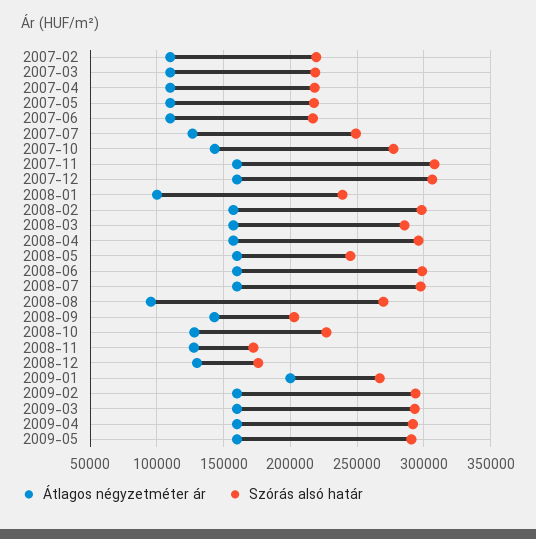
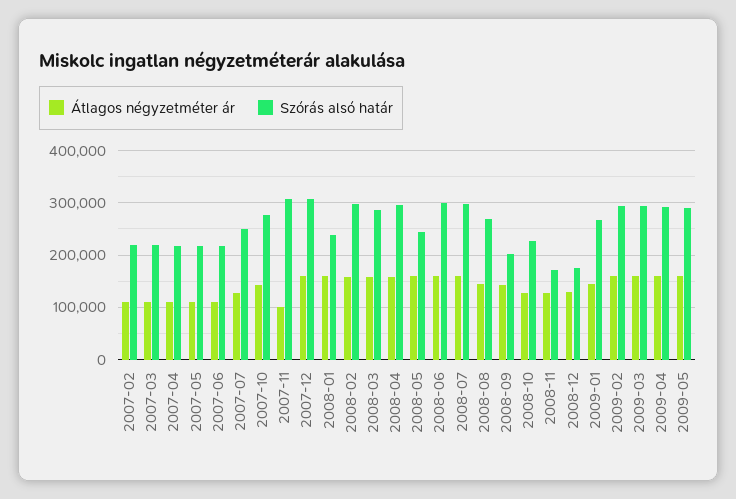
  {
    "Átlagos négyzetméter ár": {
      "2007-02": 110000,
      "2007-03": 110000,
      "2007-04": 110000,
      "2007-05": 110000,
      "2007-06": 110000,
      "2007-07": 125000,
      "2007-10": 145000,
-     "2007-11": 160000,
+     "2007-11": 100000,
      "2007-12": 160000,
-     "2008-01": 100000,
+     "2008-01": 160000,
      "2008-02": 155000,
      "2008-03": 155000,
      "2008-04": 155000,
      "2008-05": 160000,
      "2008-06": 160000,
      "2008-07": 160000,
-     "2008-08": 95000,
+     "2008-08": 140000,
      "2008-09": 145000,
      "2008-10": 130000,
      "2008-11": 130000,
      "2008-12": 130000,
-     "2009-01": 200000,
+     "2009-01": 140000,
      "2009-02": 160000,
      "2009-03": 160000,
      "2009-04": 160000,
      "2009-05": 160000
    },
    "Szórás alsó határ": {
      "2007-02": 220000,
      "2007-03": 220000,
      "2007-04": 220000,
      "2007-05": 220000,
      "2007-06": 215000,
      "2007-07": 250000,
      "2007-10": 275000,
      "2007-11": 310000,
      "2007-12": 305000,
      "2008-01": 240000,
      "2008-02": 300000,
      "2008-03": 285000,
      "2008-04": 295000,
      "2008-05": 245000,
      "2008-06": 300000,
      "2008-07": 300000,
      "2008-08": 270000,
      "2008-09": 205000,
      "2008-10": 225000,
      "2008-11": 170000,
      "2008-12": 175000,
      "2009-01": 265000,
      "2009-02": 295000,
      "2009-03": 295000,
      "2009-04": 290000,
      "2009-05": 290000
    }
  }

